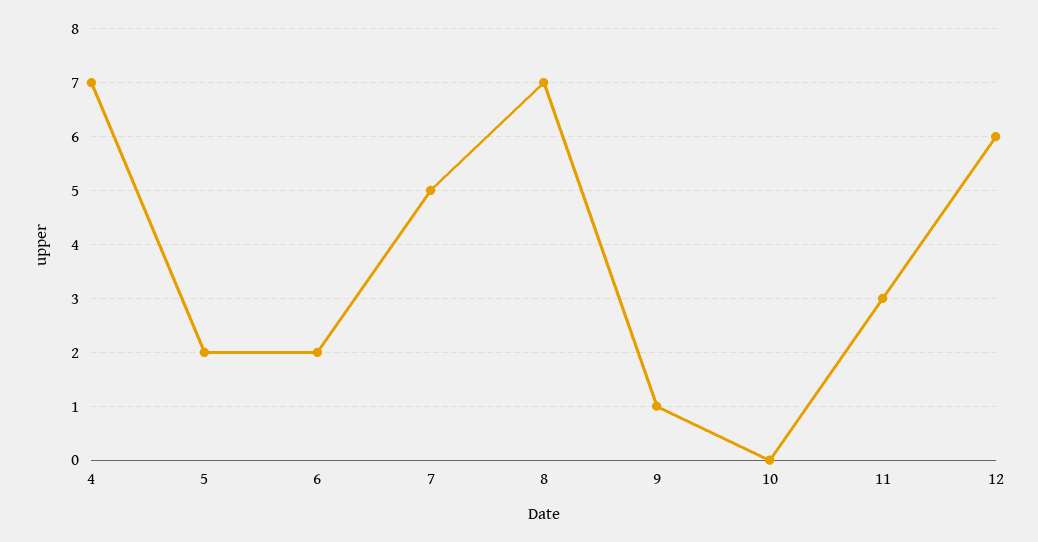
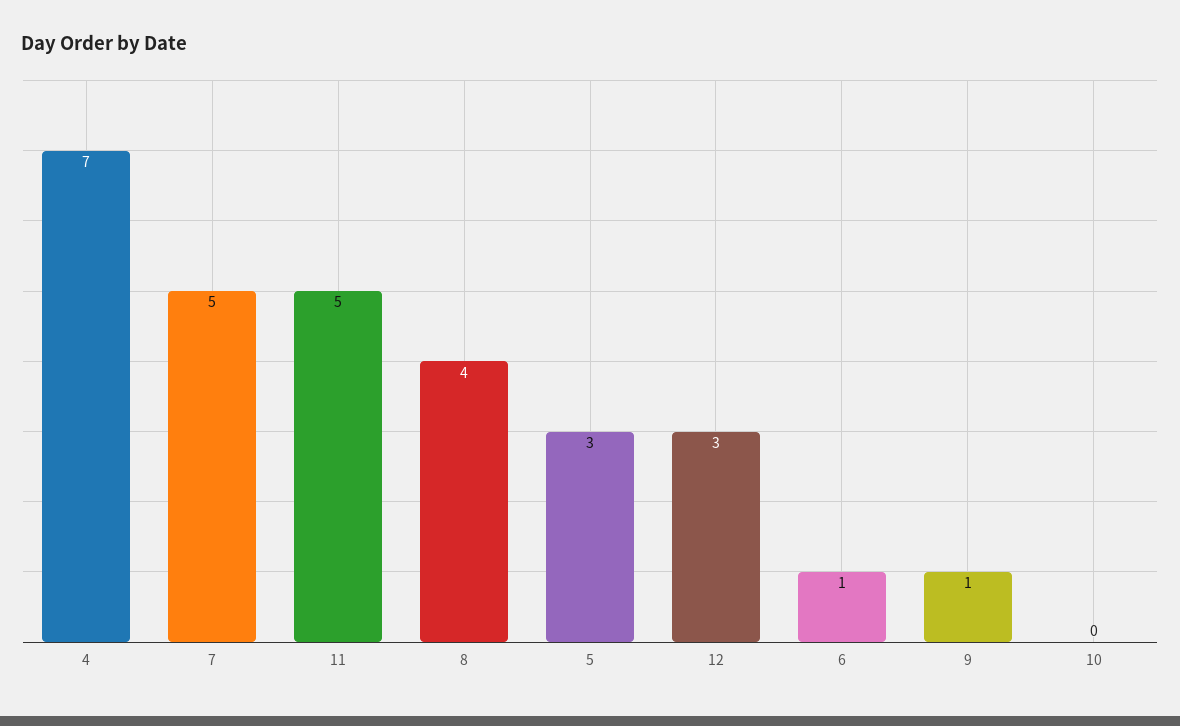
  {
    "4": 7,
-   "5": 2,
+   "5": 3,
-   "6": 2,
+   "6": 1,
    "7": 5,
-   "8": 7,
+   "8": 4,
    "9": 1,
    "10": 0,
-   "11": 3,
+   "11": 5,
-   "12": 6
+   "12": 3
  }

